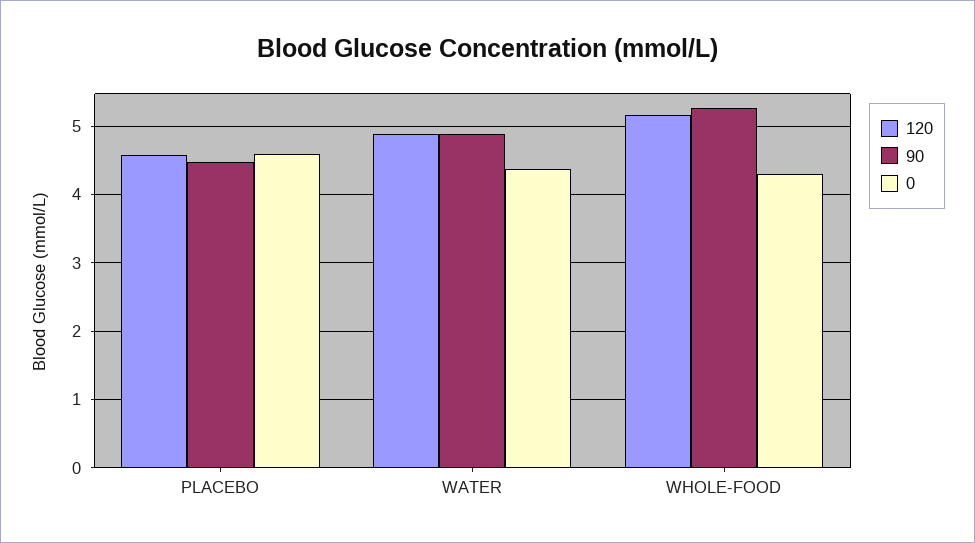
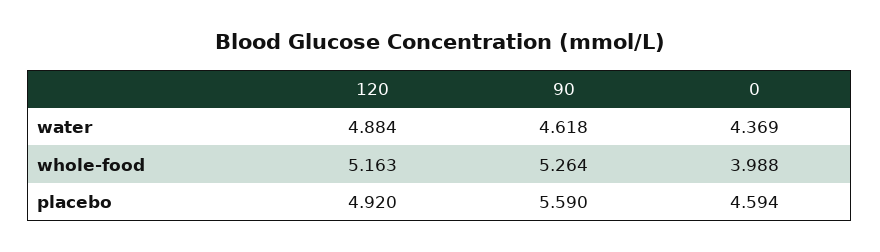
  {
    "120": {
-     "PLACEBO": 4.6,
+     "PLACEBO": 4.92,
      "WATER": 4.884,
      "WHOLE-FOOD": 5.163
    },
    "90": {
-     "PLACEBO": 4.5,
+     "PLACEBO": 5.59,
-     "WATER": 4.9,
+     "WATER": 4.618,
      "WHOLE-FOOD": 5.264
    },
    "0": {
      "PLACEBO": 4.594,
      "WATER": 4.369,
-     "WHOLE-FOOD": 4.3
+     "WHOLE-FOOD": 3.988
    }
  }

